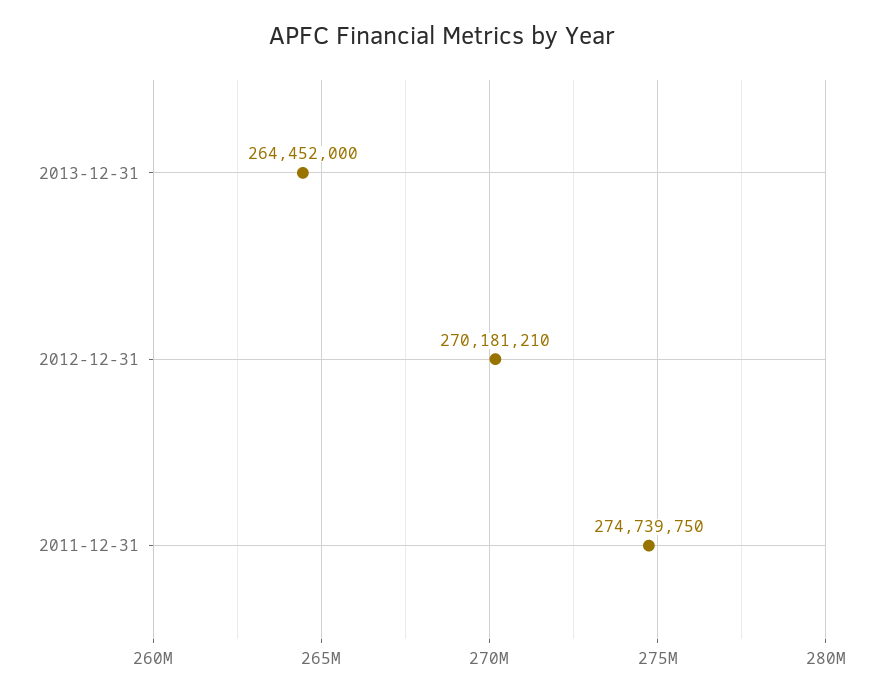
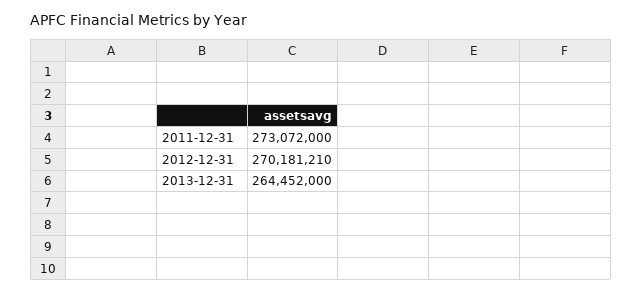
  {
    "2013-12-31": 264452000,
    "2012-12-31": 270181210,
-   "2011-12-31": 274739750
+   "2011-12-31": 273072000
  }

